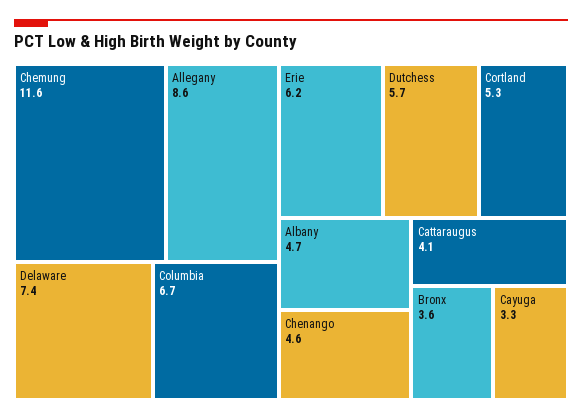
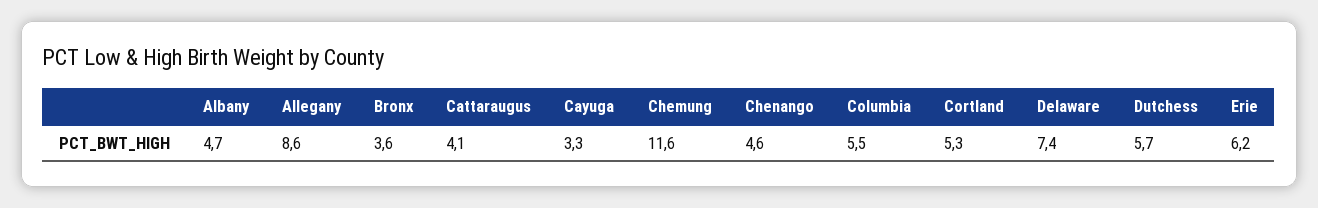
  {
    "Chemung": 11.6,
    "Allegany": 8.6,
    "Delaware": 7.4,
-   "Columbia": 6.7,
+   "Columbia": 5.5,
    "Erie": 6.2,
    "Dutchess": 5.7,
    "Cortland": 5.3,
    "Albany": 4.7,
    "Chenango": 4.6,
    "Cattaraugus": 4.1,
    "Bronx": 3.6,
    "Cayuga": 3.3
  }

